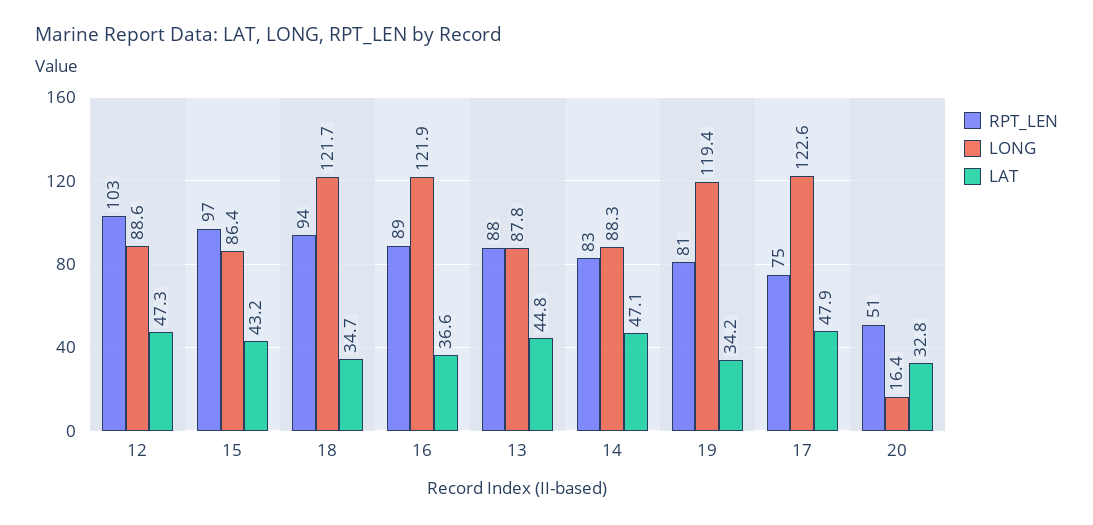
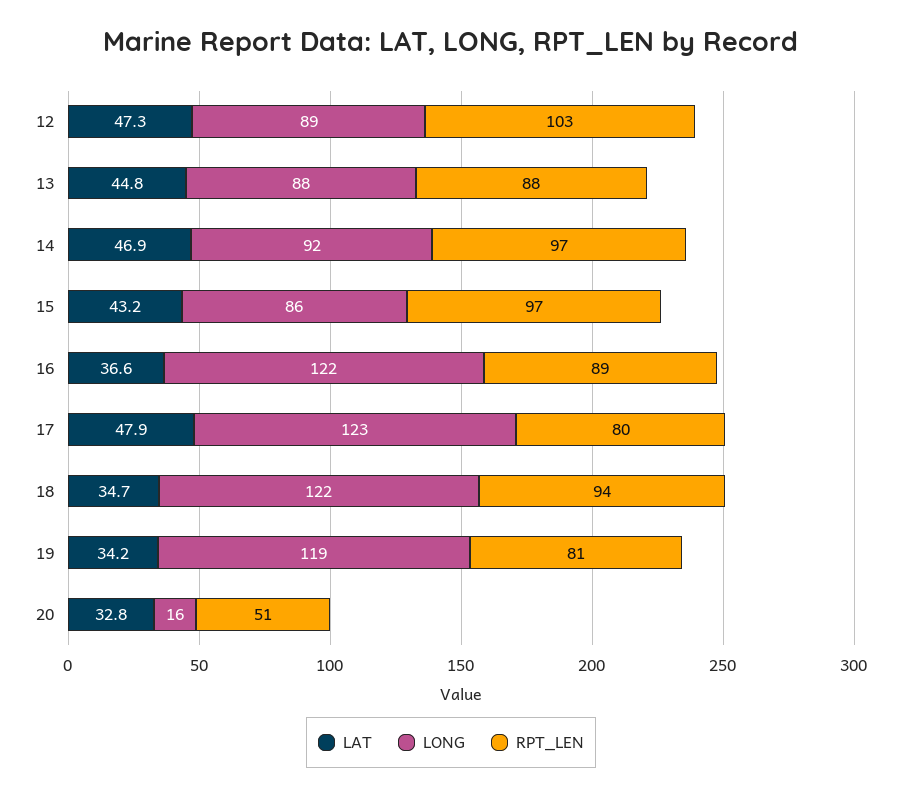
  {
    "RPT_LEN": {
      "12": 103,
      "15": 97,
      "18": 94,
      "16": 89,
      "13": 88,
-     "14": 83,
+     "14": 97,
      "19": 81,
-     "17": 75,
+     "17": 80,
      "20": 51
    },
    "LONG": {
      "12": 88.6,
      "15": 86.4,
      "18": 121.7,
      "16": 121.9,
      "13": 87.8,
-     "14": 88.3,
+     "14": 92,
      "19": 119.4,
      "17": 122.6,
      "20": 16.4
    },
    "LAT": {
      "12": 47.3,
      "15": 43.2,
      "18": 34.7,
      "16": 36.6,
      "13": 44.8,
-     "14": 47.1,
+     "14": 46.9,
      "19": 34.2,
      "17": 47.9,
      "20": 32.8
    }
  }

